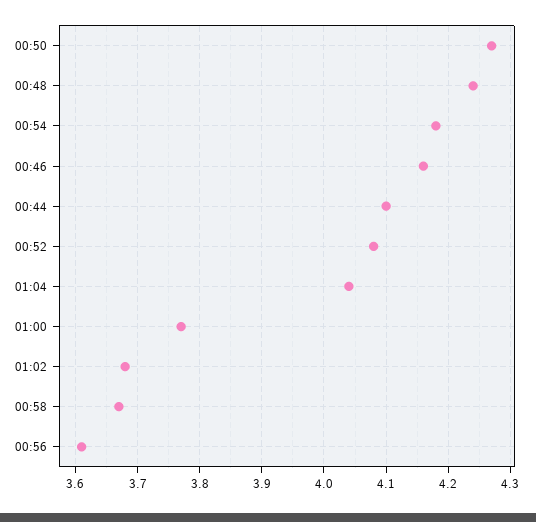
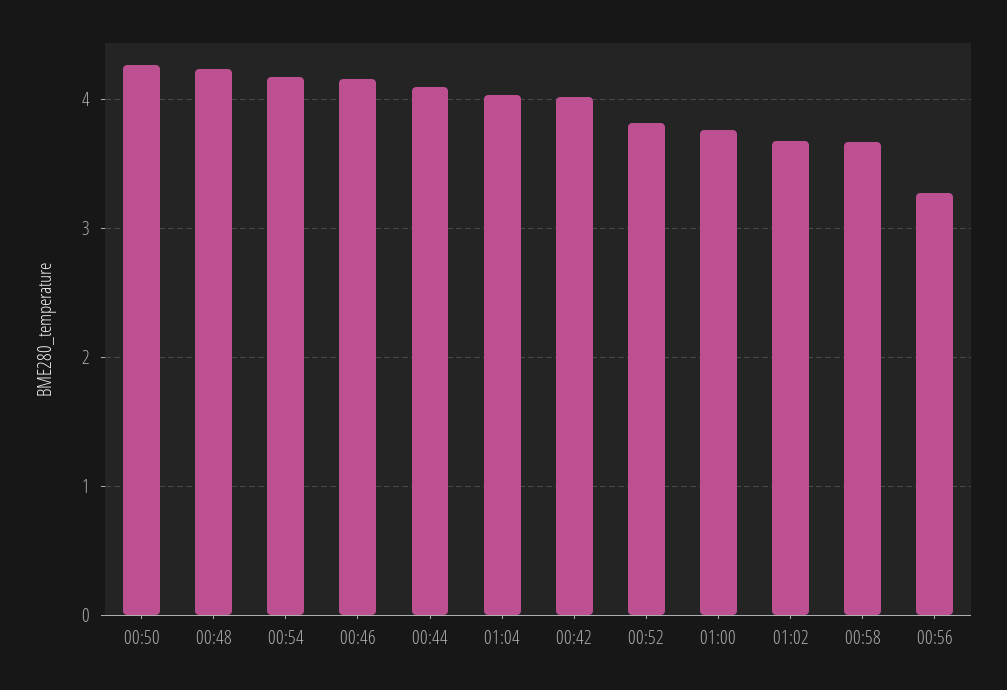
  {
    "00:50": 4.27,
    "00:48": 4.24,
    "00:54": 4.18,
    "00:46": 4.16,
    "00:44": 4.1,
-   "00:52": 4.08,
+   "00:52": 3.8,
    "01:04": 4.04,
    "01:00": 3.77,
    "01:02": 3.68,
    "00:58": 3.67,
-   "00:56": 3.61
+   "00:56": 3.3,
+   "00:42": 4
  }

